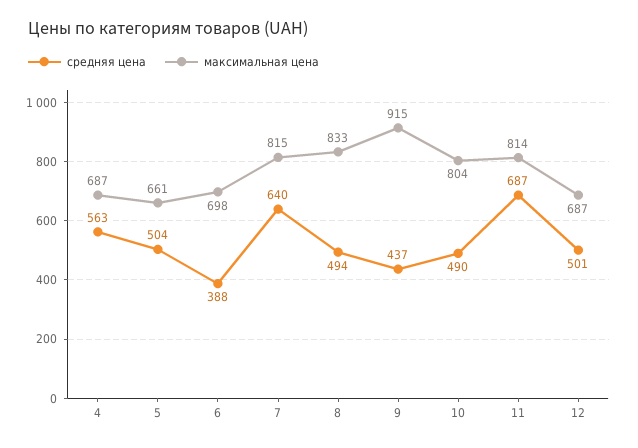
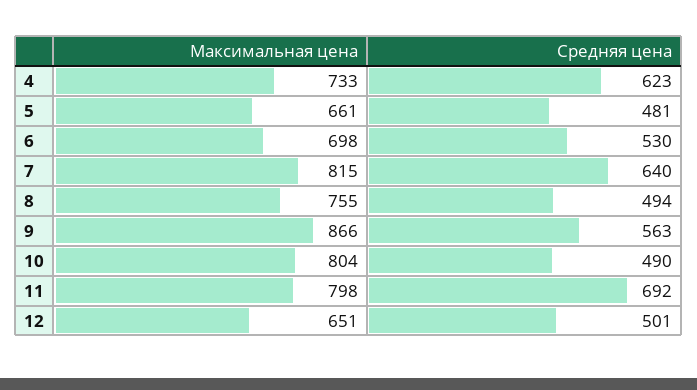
  {
    "средняя цена": {
-     "4": 563,
+     "4": 623,
-     "5": 504,
+     "5": 481,
-     "6": 388,
+     "6": 530,
      "7": 640,
      "8": 494,
-     "9": 437,
+     "9": 563,
      "10": 490,
-     "11": 687,
+     "11": 692,
      "12": 501
    },
    "максимальная цена": {
-     "4": 687,
+     "4": 733,
      "5": 661,
      "6": 698,
      "7": 815,
-     "8": 833,
+     "8": 755,
-     "9": 915,
+     "9": 866,
      "10": 804,
-     "11": 814,
+     "11": 798,
-     "12": 687
+     "12": 651
    }
  }

